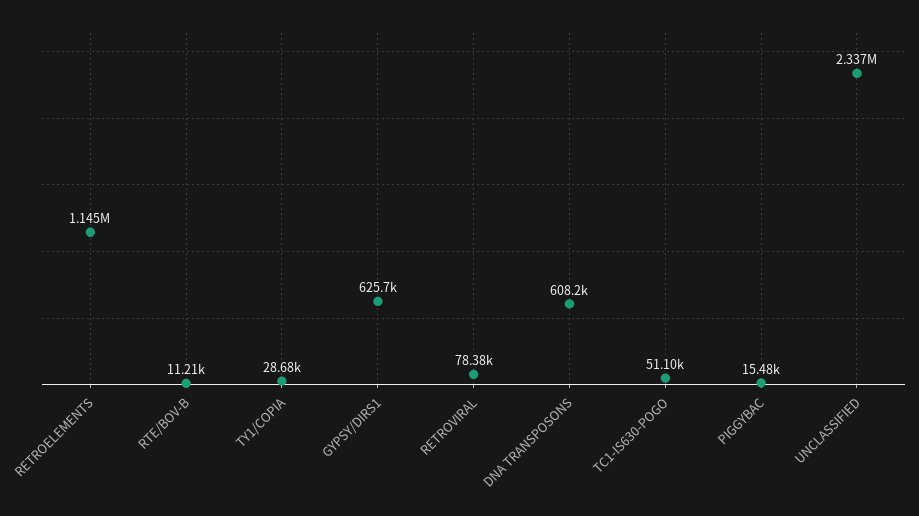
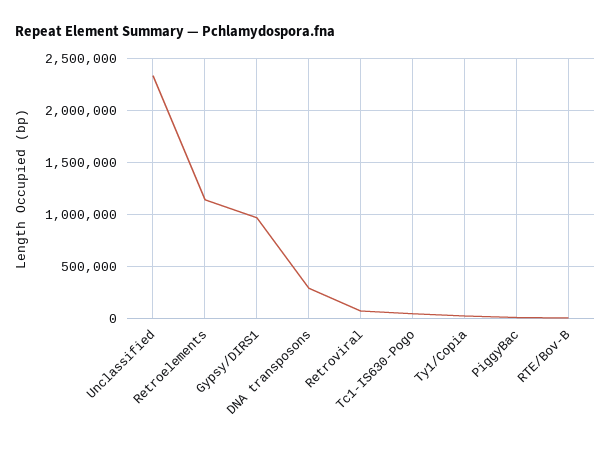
  {
    "RETROELEMENTS": 1145000,
    "RTE/BOV-B": 11210,
    "TY1/COPIA": 28680,
-   "GYPSY/DIRS1": 625700,
+   "GYPSY/DIRS1": 1000000,
    "RETROVIRAL": 78380,
-   "DNA TRANSPOSONS": 608200,
+   "DNA TRANSPOSONS": 300000,
    "TC1-IS630-POGO": 51100,
    "PIGGYBAC": 15480,
    "UNCLASSIFIED": 2337000
  }

